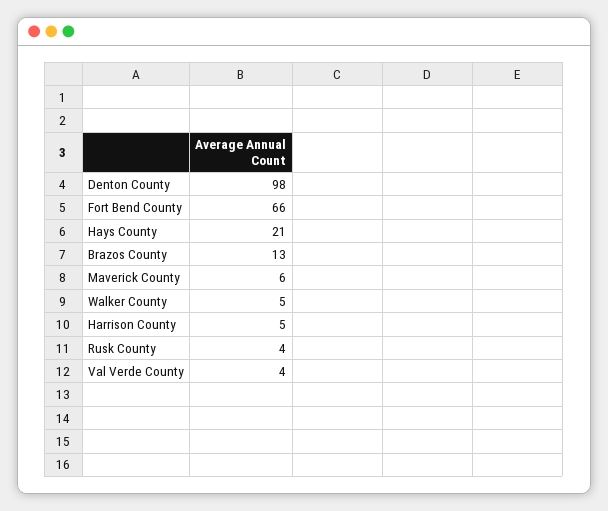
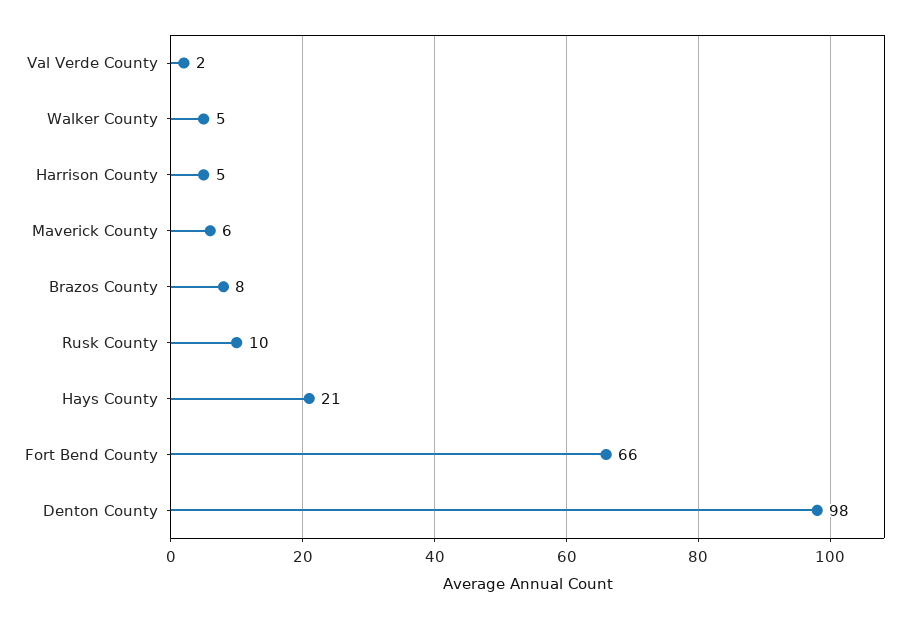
  {
    "Denton County": 98,
    "Fort Bend County": 66,
    "Hays County": 21,
-   "Brazos County": 13,
+   "Brazos County": 8,
    "Maverick County": 6,
    "Walker County": 5,
    "Harrison County": 5,
-   "Rusk County": 4,
+   "Rusk County": 10,
-   "Val Verde County": 4
+   "Val Verde County": 2
  }

